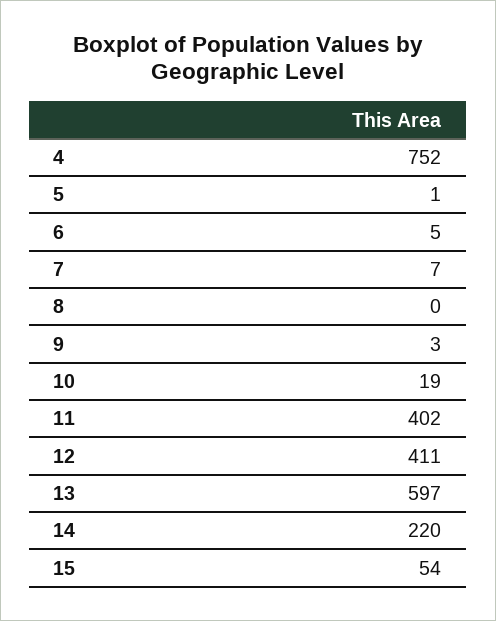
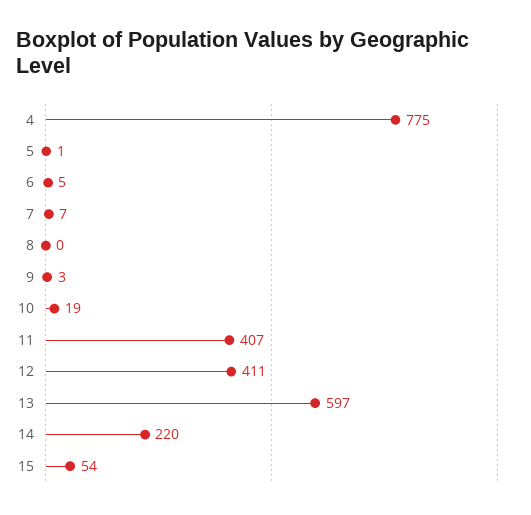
  {
-   "4": 752,
+   "4": 775,
    "5": 1,
    "6": 5,
    "7": 7,
    "8": 0,
    "9": 3,
    "10": 19,
-   "11": 402,
+   "11": 407,
    "12": 411,
    "13": 597,
    "14": 220,
    "15": 54
  }

